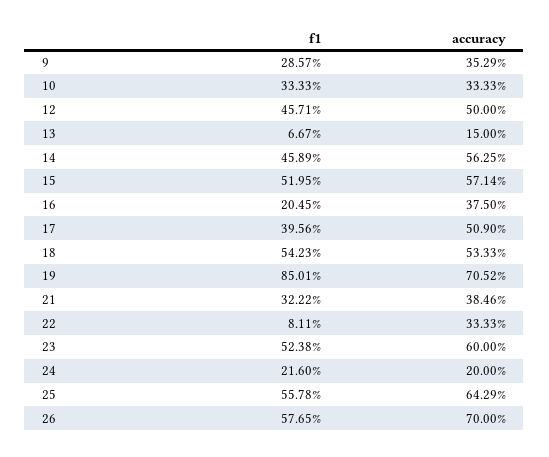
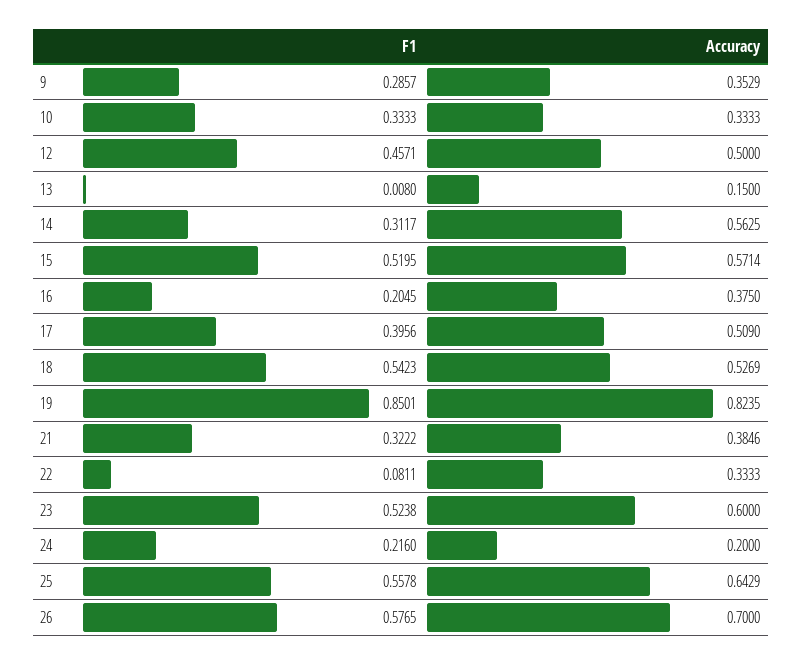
  {
    "f1": {
      "9": 0.2857,
      "10": 0.3333,
      "12": 0.4571,
-     "13": 0.0667,
+     "13": 0.008,
-     "14": 0.4589,
+     "14": 0.3117,
      "15": 0.5195,
      "16": 0.2045,
      "17": 0.3956,
      "18": 0.5423,
      "19": 0.8501,
      "21": 0.3222,
      "22": 0.0811,
      "23": 0.5238,
      "24": 0.216,
      "25": 0.5578,
      "26": 0.5765
    },
    "accuracy": {
      "9": 0.3529,
      "10": 0.3333,
      "12": 0.5,
      "13": 0.15,
      "14": 0.5625,
      "15": 0.5714,
      "16": 0.375,
      "17": 0.509,
-     "18": 0.5333,
+     "18": 0.5269,
-     "19": 0.7052,
+     "19": 0.8235,
      "21": 0.3846,
      "22": 0.3333,
      "23": 0.6,
      "24": 0.2,
      "25": 0.6429,
      "26": 0.7
    }
  }

